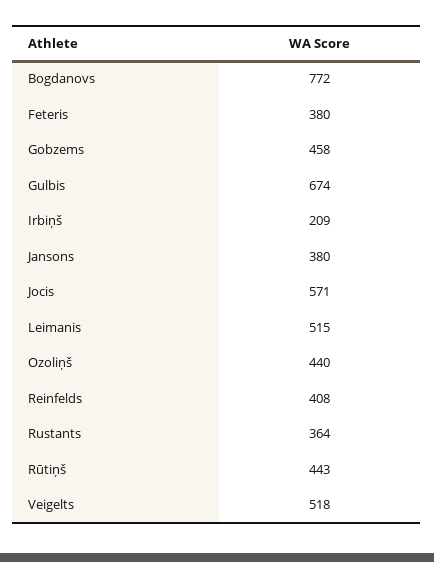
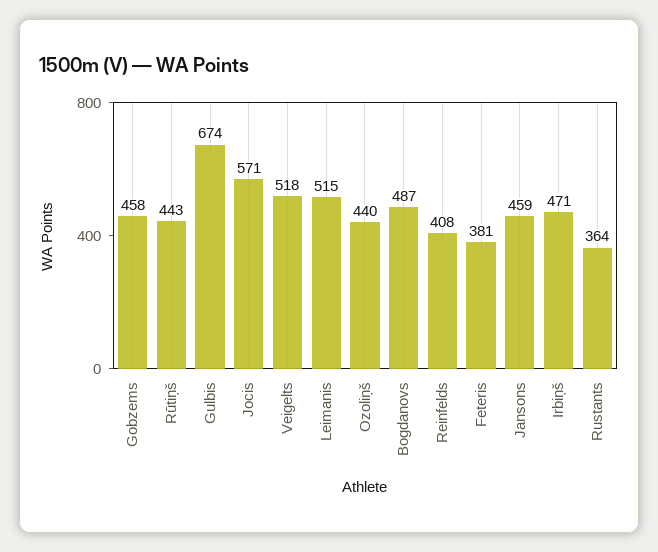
  {
-   "Bogdanovs": 772,
+   "Bogdanovs": 487,
-   "Feteris": 380,
+   "Feteris": 381,
    "Gobzems": 458,
    "Gulbis": 674,
-   "Irbiņš": 209,
+   "Irbiņš": 471,
-   "Jansons": 380,
+   "Jansons": 459,
    "Jocis": 571,
    "Leimanis": 515,
    "Ozoliņš": 440,
    "Reinfelds": 408,
    "Rustants": 364,
    "Rūtiņš": 443,
    "Veigelts": 518
  }

